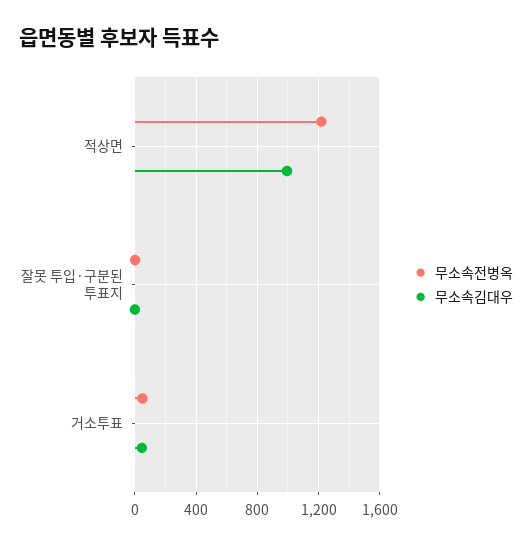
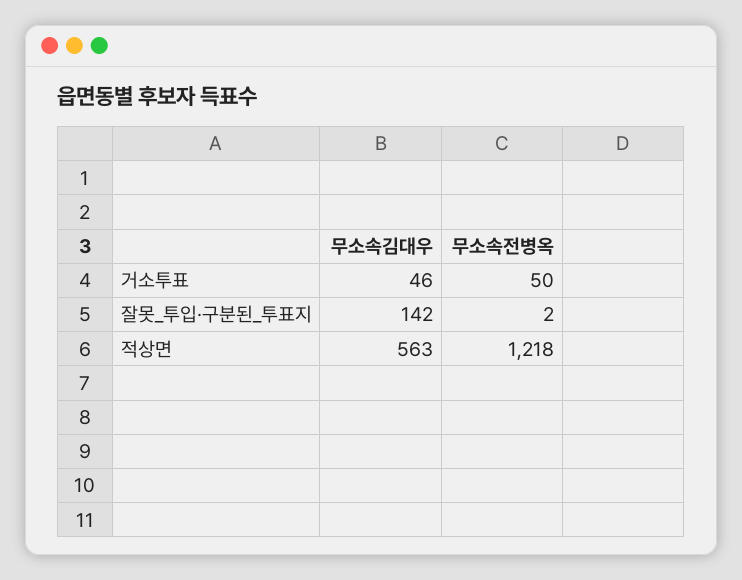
  {
    "무소속전병옥": {
      "적상면": 1218,
      "잘못 투입·구분된 투표지": 2,
      "거소투표": 50
    },
    "무소속김대우": {
-     "적상면": 1000,
+     "적상면": 563,
-     "잘못 투입·구분된 투표지": 0,
+     "잘못 투입·구분된 투표지": 142,
      "거소투표": 46
    }
  }

